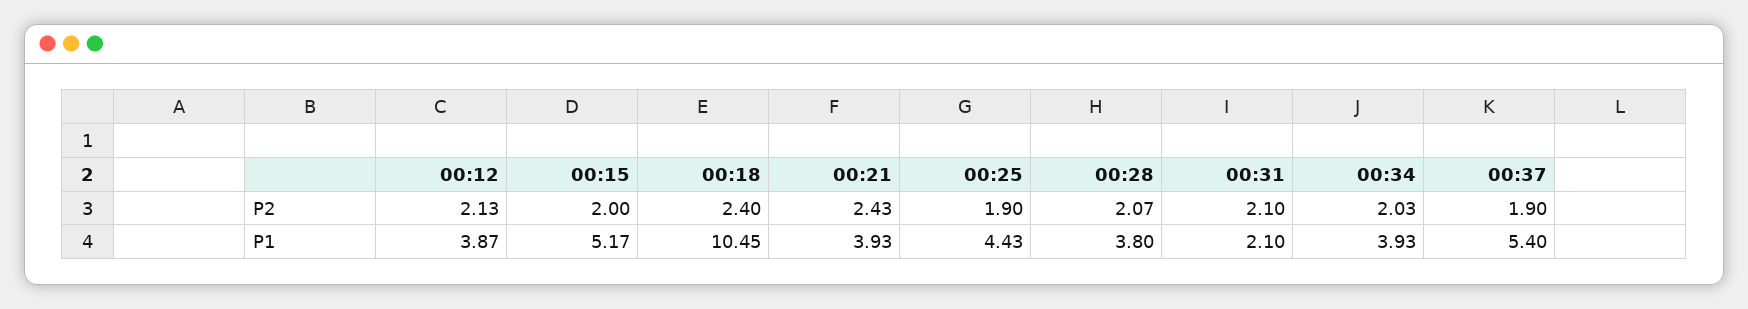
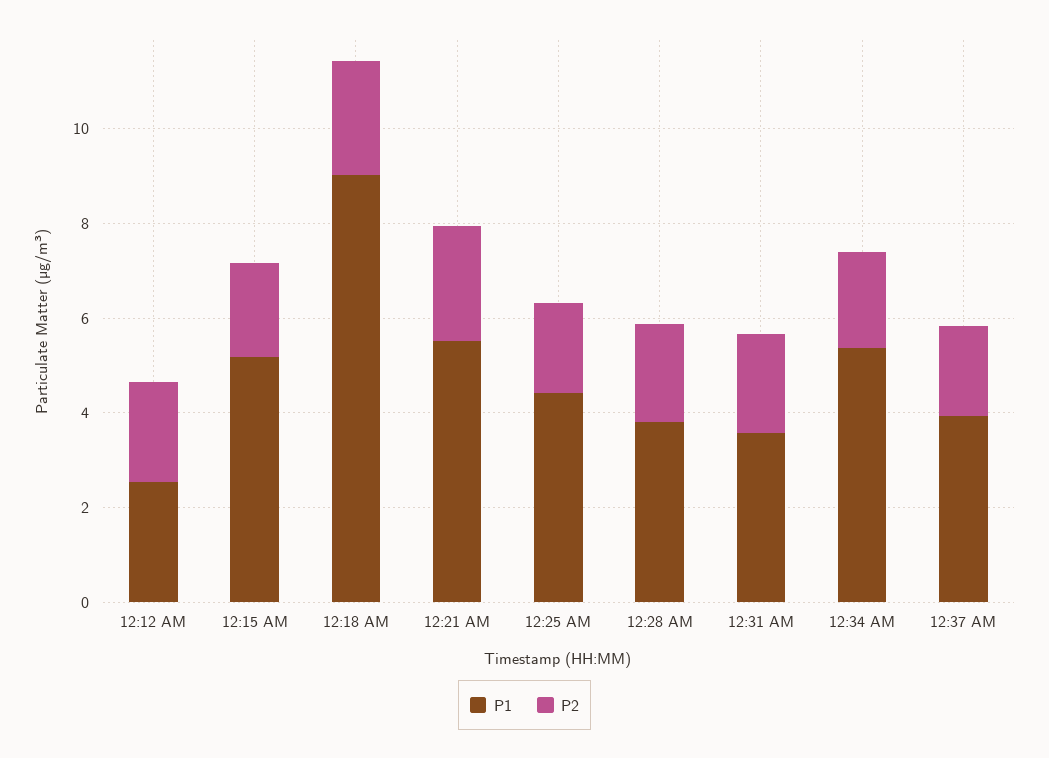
  {
    "P2": {
      "00:12": 2.13,
      "00:15": 2,
      "00:18": 2.4,
      "00:21": 2.43,
      "00:25": 1.9,
      "00:28": 2.07,
      "00:31": 2.1,
      "00:34": 2.03,
      "00:37": 1.9
    },
    "P1": {
-     "00:12": 3.87,
+     "00:12": 2.5,
      "00:15": 5.17,
-     "00:18": 10.45,
+     "00:18": 9,
-     "00:21": 3.93,
+     "00:21": 5.5,
      "00:25": 4.43,
      "00:28": 3.8,
-     "00:31": 2.1,
+     "00:31": 3.5,
-     "00:34": 3.93,
+     "00:34": 5.5,
-     "00:37": 5.4
+     "00:37": 4
    }
  }

